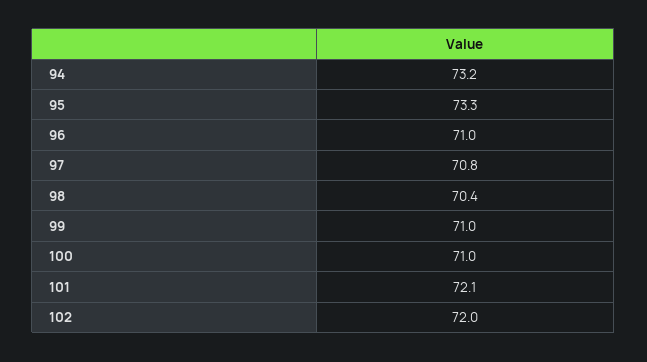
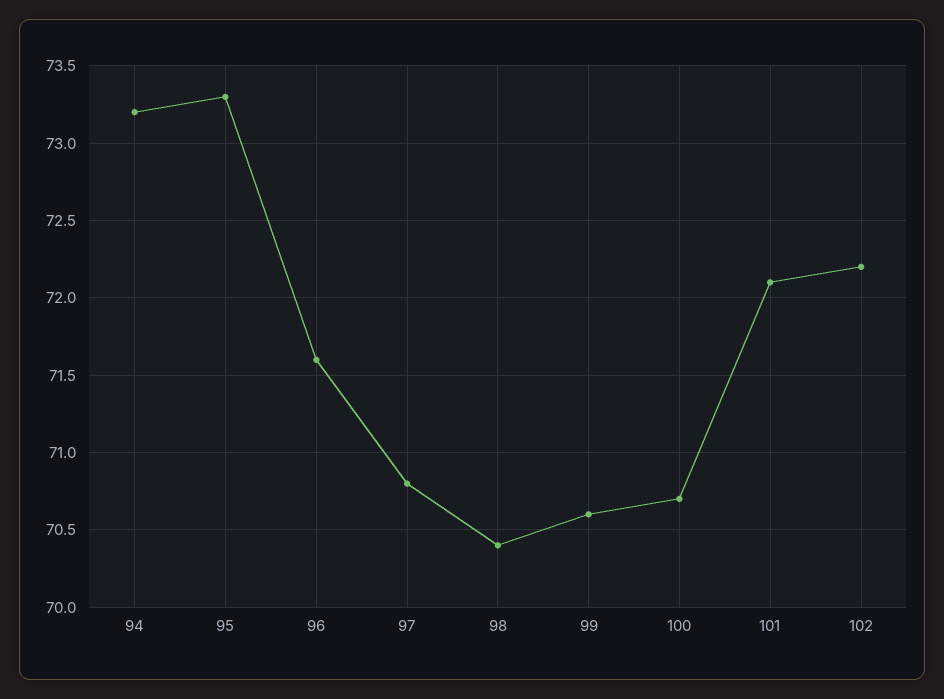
  {
    "94": 73.2,
    "95": 73.3,
-   "96": 71,
+   "96": 71.6,
    "97": 70.8,
    "98": 70.4,
-   "99": 71,
+   "99": 70.6,
-   "100": 71,
+   "100": 70.7,
    "101": 72.1,
-   "102": 72
+   "102": 72.2
  }

